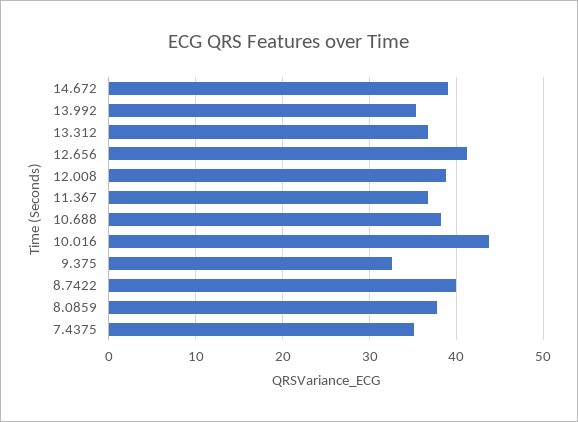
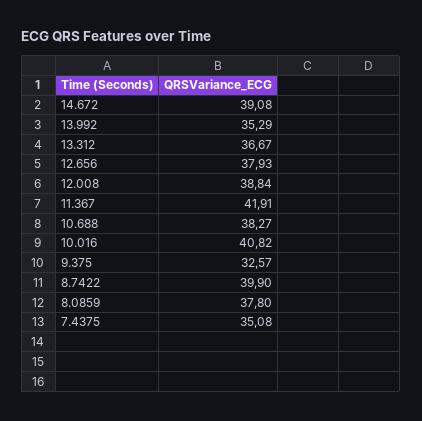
  {
    "14.672": 39.08,
    "13.992": 35.29,
    "13.312": 36.67,
-   "12.656": 41,
+   "12.656": 37.93,
    "12.008": 38.84,
-   "11.367": 37,
+   "11.367": 41.91,
    "10.688": 38.27,
-   "10.016": 44,
+   "10.016": 40.82,
    "9.375": 32.57,
    "8.7422": 39.9,
    "8.0859": 37.8,
    "7.4375": 35.08
  }

